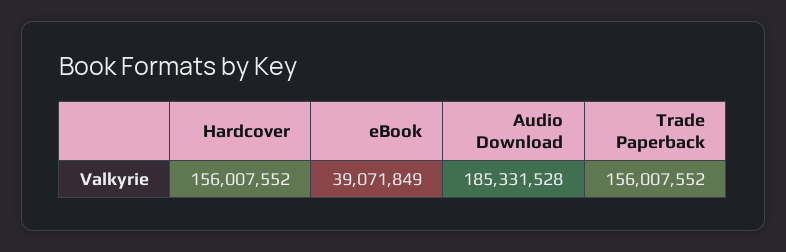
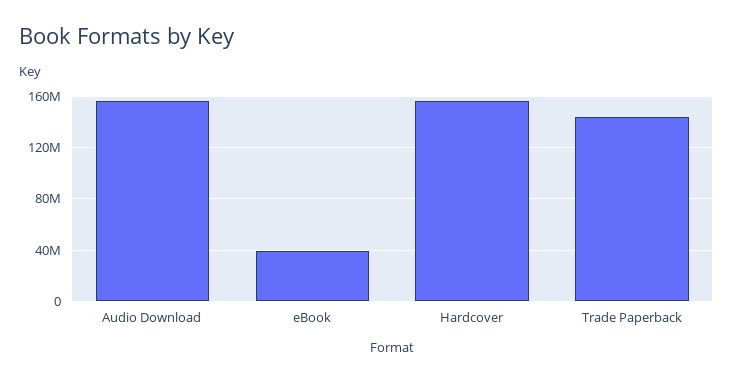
  {
    "Hardcover": 156007552,
    "eBook": 39071849,
-   "Audio Download": 185331528,
+   "Audio Download": 155000000,
-   "Trade Paperback": 156007552
+   "Trade Paperback": 145000000
  }

